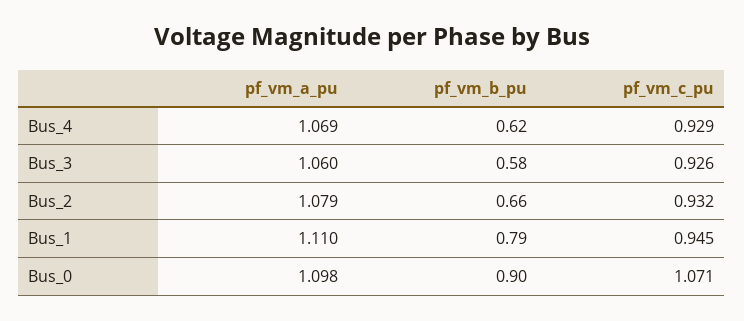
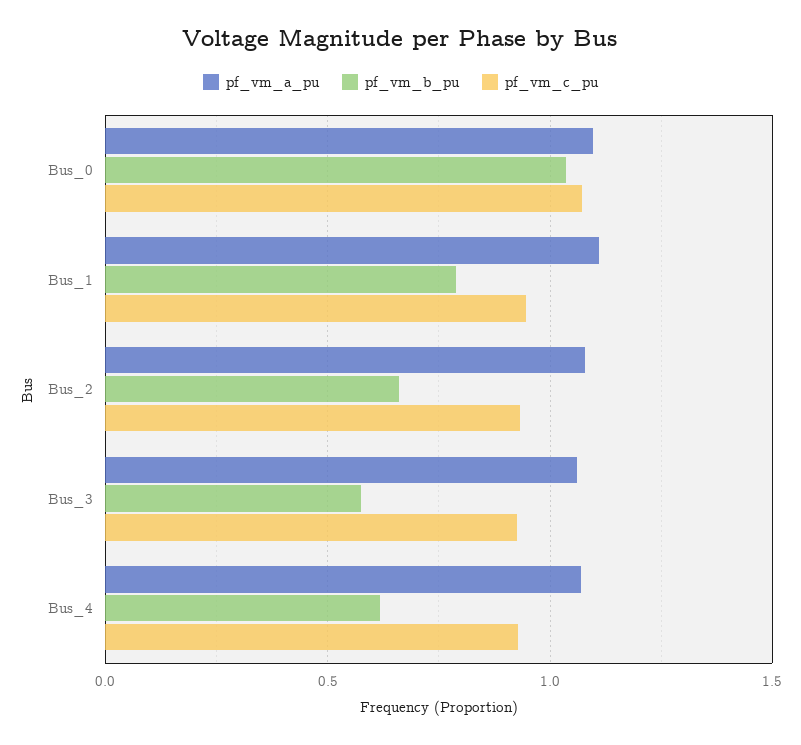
  {
    "pf_vm_a_pu": {
      "Bus_4": 1.069,
      "Bus_3": 1.06,
      "Bus_2": 1.079,
      "Bus_1": 1.11,
      "Bus_0": 1.098
    },
    "pf_vm_b_pu": {
      "Bus_4": 0.62,
      "Bus_3": 0.58,
      "Bus_2": 0.66,
      "Bus_1": 0.79,
-     "Bus_0": 0.9
+     "Bus_0": 1.05
    },
    "pf_vm_c_pu": {
      "Bus_4": 0.929,
      "Bus_3": 0.926,
      "Bus_2": 0.932,
      "Bus_1": 0.945,
      "Bus_0": 1.071
    }
  }

